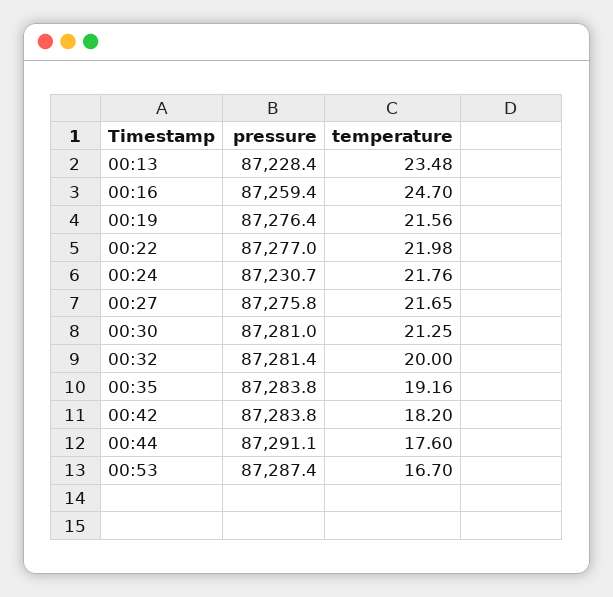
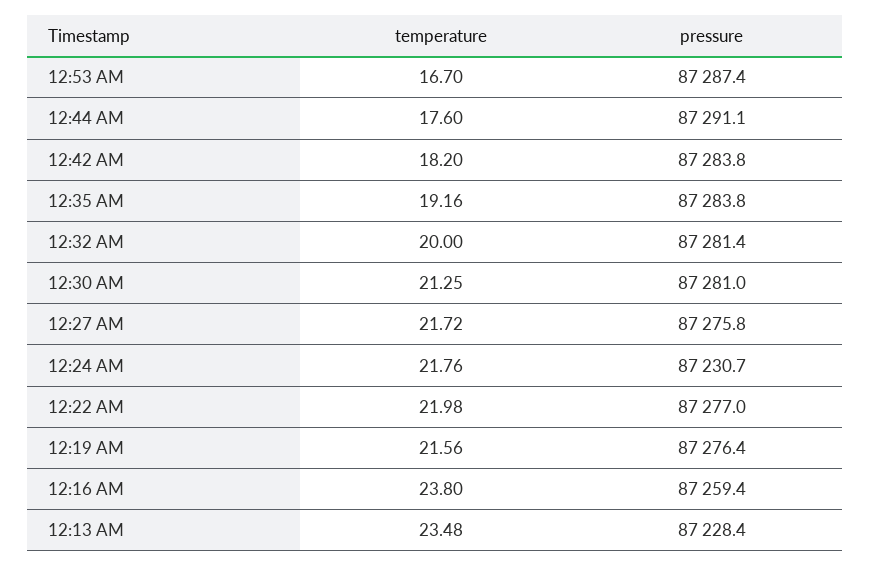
  {
    "pressure": {
      "00:13": 87228.4,
      "00:16": 87259.4,
      "00:19": 87276.4,
      "00:22": 87277,
      "00:24": 87230.7,
      "00:27": 87275.8,
      "00:30": 87281,
      "00:32": 87281.4,
      "00:35": 87283.8,
      "00:42": 87283.8,
      "00:44": 87291.1,
      "00:53": 87287.4
    },
    "temperature": {
      "00:13": 23.48,
-     "00:16": 24.7,
+     "00:16": 23.8,
      "00:19": 21.56,
      "00:22": 21.98,
      "00:24": 21.76,
-     "00:27": 21.65,
+     "00:27": 21.72,
      "00:30": 21.25,
      "00:32": 20,
      "00:35": 19.16,
      "00:42": 18.2,
      "00:44": 17.6,
      "00:53": 16.7
    }
  }

